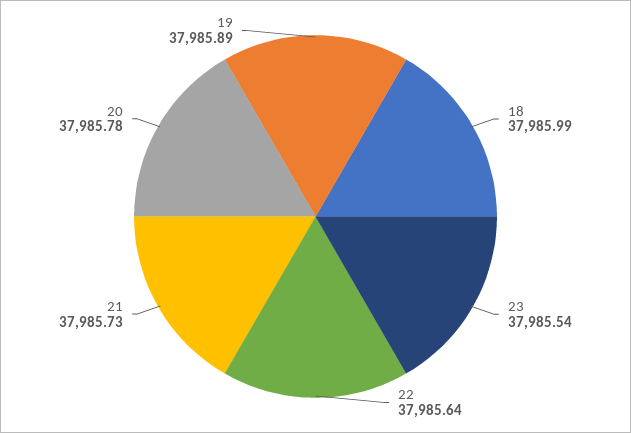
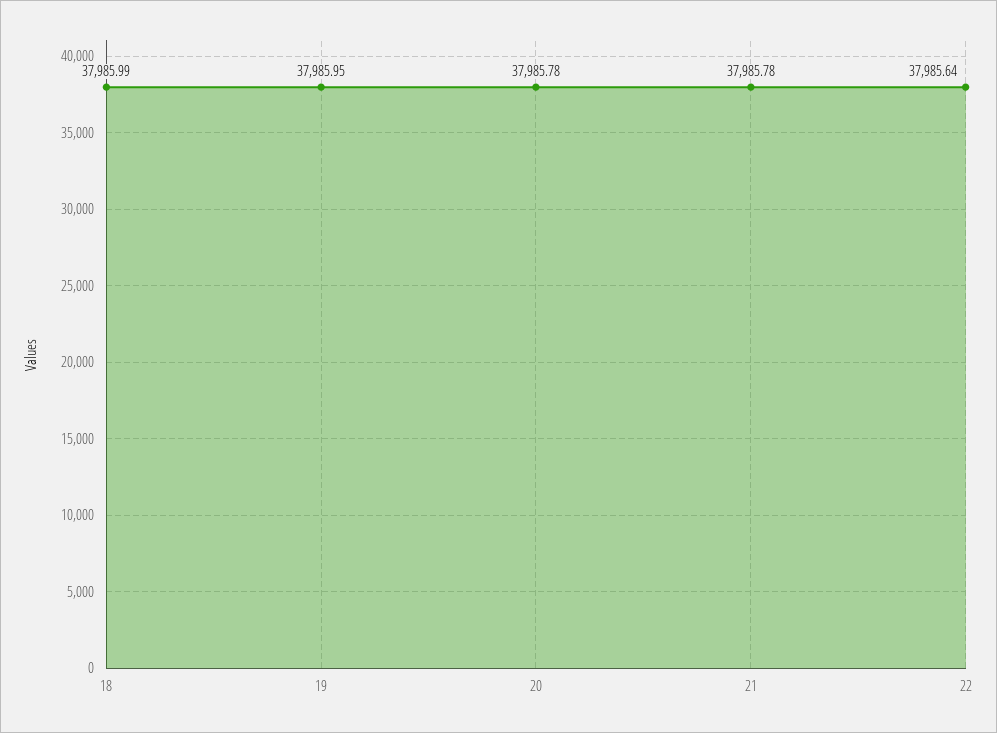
  {
    "18": 37985.99,
-   "23": 37985.54,
    "22": 37985.64,
-   "21": 37985.73,
+   "21": 37985.78,
    "20": 37985.78,
-   "19": 37985.89
+   "19": 37985.95
  }

